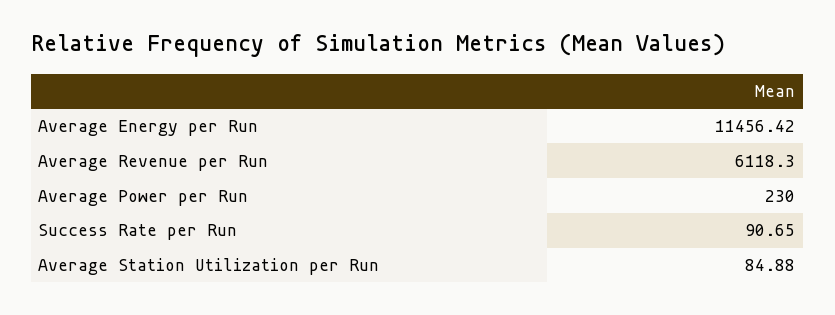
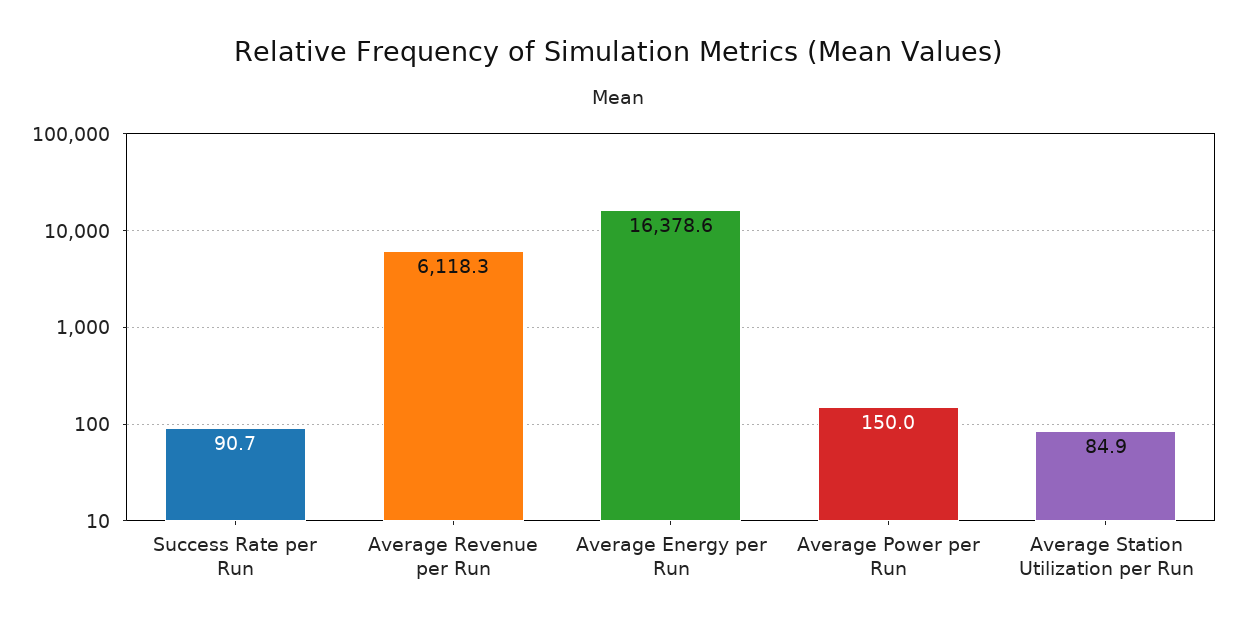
  {
-   "Average Energy per Run": 11456.42,
+   "Average Energy per Run": 16378.6,
    "Average Revenue per Run": 6118.3,
-   "Average Power per Run": 230,
+   "Average Power per Run": 150,
    "Success Rate per Run": 90.65,
    "Average Station Utilization per Run": 84.88
  }

